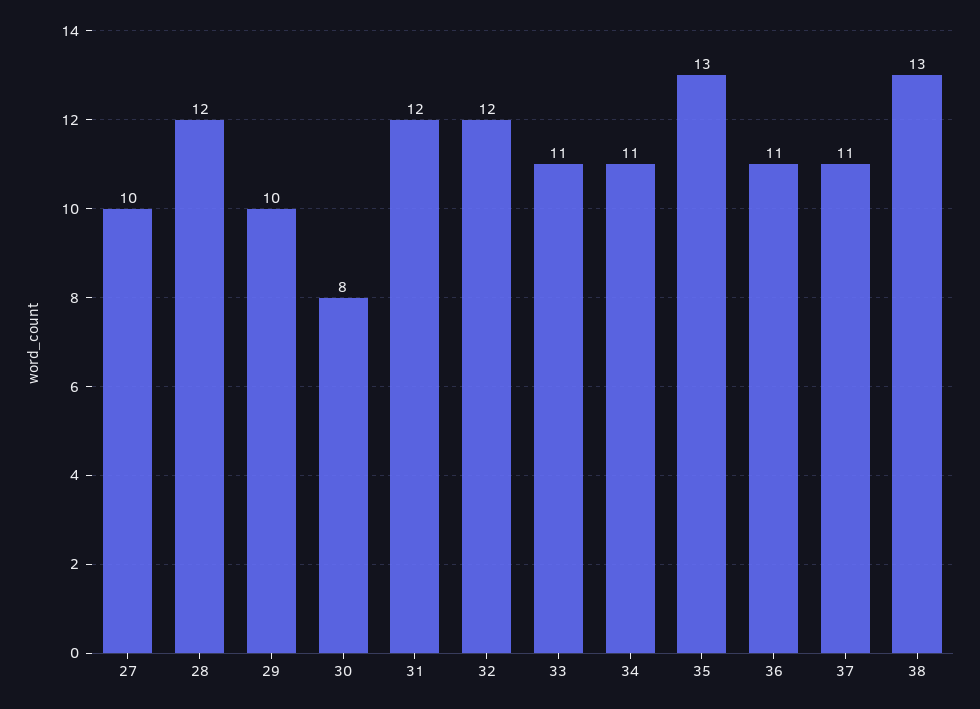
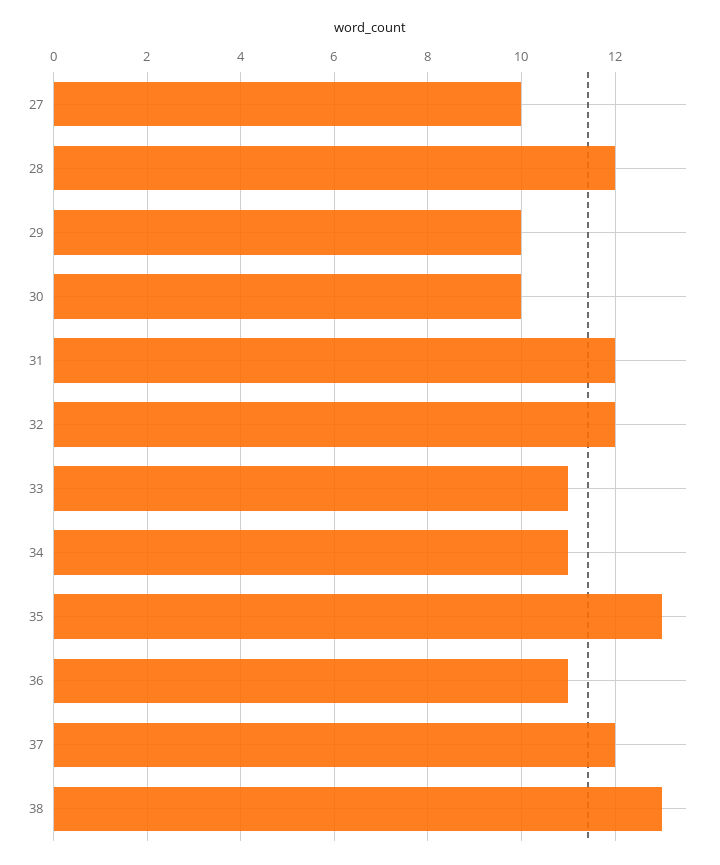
  {
    "27": 10,
    "28": 12,
    "29": 10,
-   "30": 8,
+   "30": 10,
    "31": 12,
    "32": 12,
    "33": 11,
    "34": 11,
    "35": 13,
    "36": 11,
-   "37": 11,
+   "37": 12,
    "38": 13
  }

